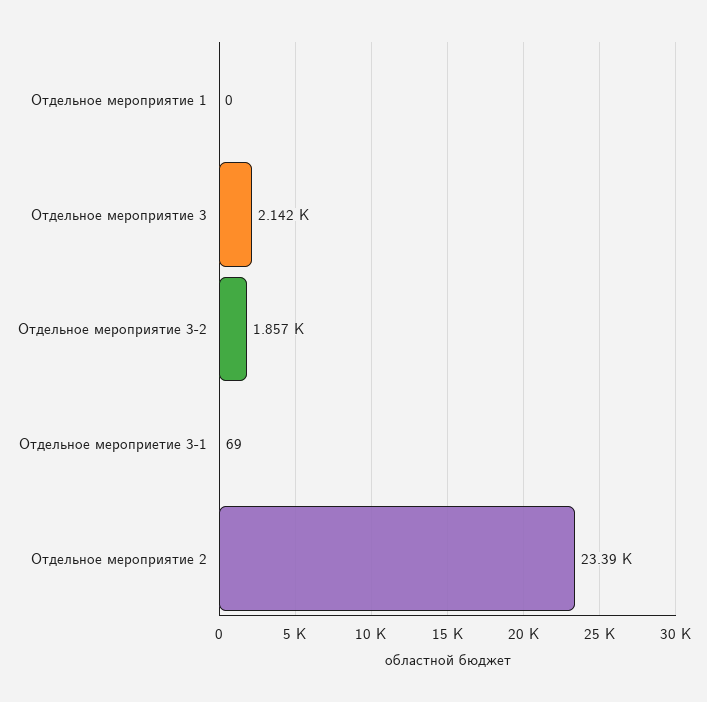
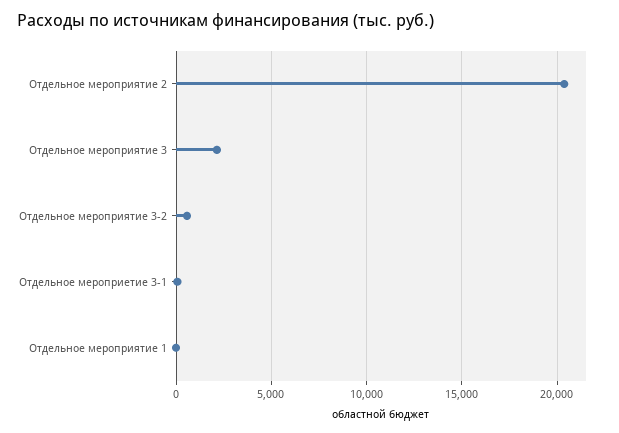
  {
    "Отдельное мероприятие 1": 0,
    "Отдельное мероприятие 3": 2142,
-   "Отдельное мероприятие 3-2": 1857,
+   "Отдельное мероприятие 3-2": 500,
    "Отдельное мероприетие 3-1": 69,
-   "Отдельное мероприятие 2": 23390
+   "Отдельное мероприятие 2": 20500
  }

